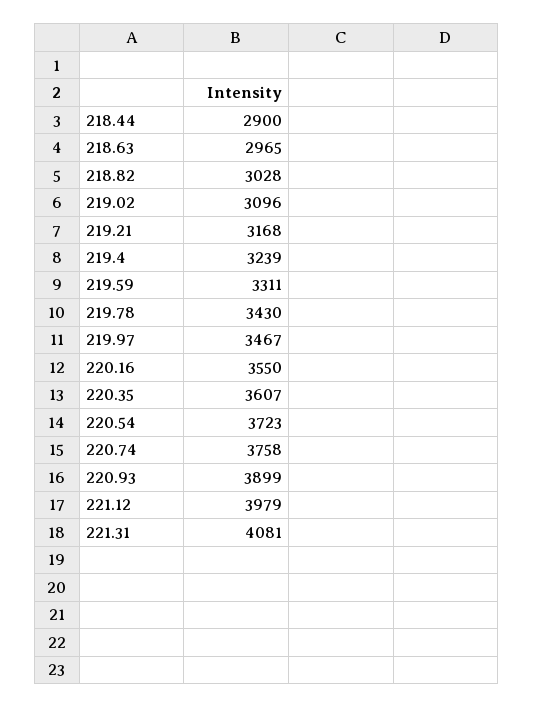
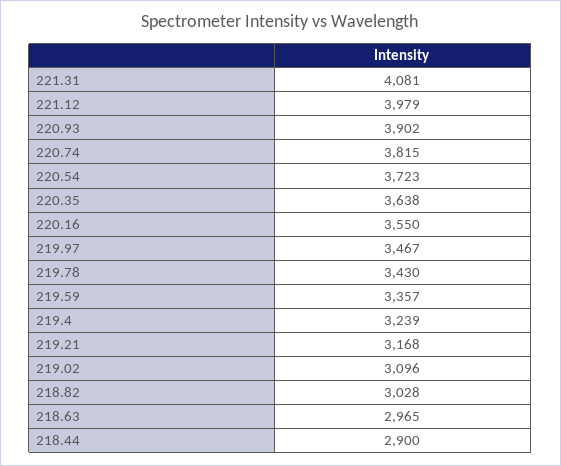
  {
    "218.44": 2900,
    "218.63": 2965,
    "218.82": 3028,
    "219.02": 3096,
    "219.21": 3168,
    "219.4": 3239,
-   "219.59": 3311,
+   "219.59": 3357,
    "219.78": 3430,
    "219.97": 3467,
    "220.16": 3550,
-   "220.35": 3607,
+   "220.35": 3638,
    "220.54": 3723,
-   "220.74": 3758,
+   "220.74": 3815,
-   "220.93": 3899,
+   "220.93": 3902,
    "221.12": 3979,
    "221.31": 4081
  }

